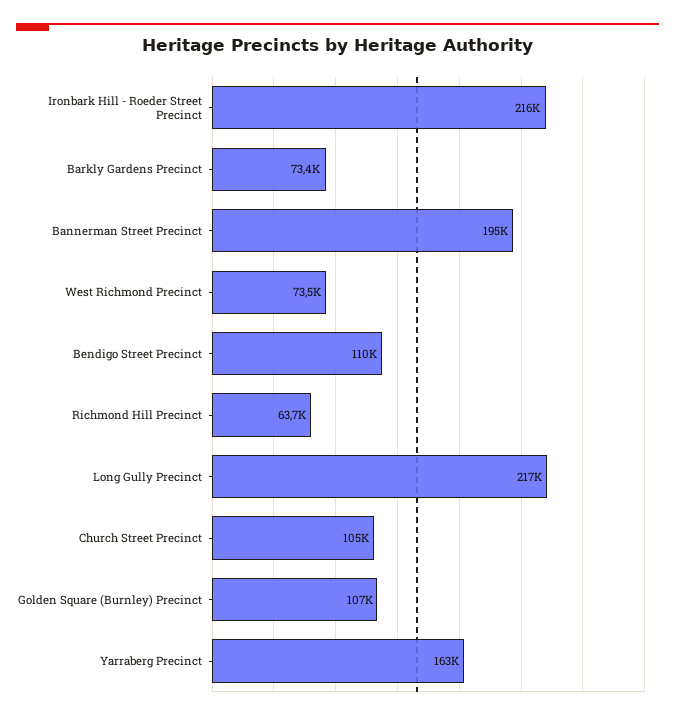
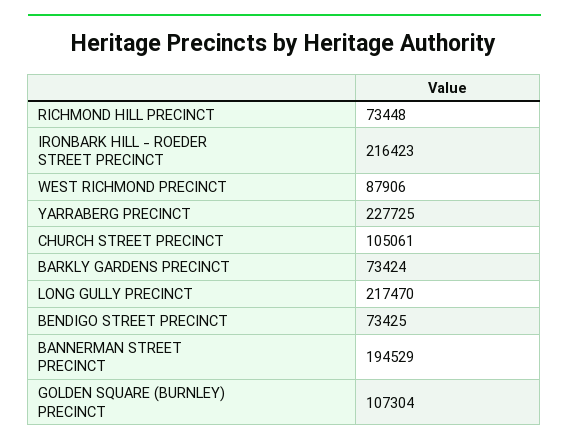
  {
    "Ironbark Hill - Roeder Street Precinct": 216423,
    "Barkly Gardens Precinct": 73424,
    "Bannerman Street Precinct": 194529,
-   "West Richmond Precinct": 73500,
+   "West Richmond Precinct": 87906,
-   "Bendigo Street Precinct": 110000,
+   "Bendigo Street Precinct": 73425,
-   "Richmond Hill Precinct": 63700,
+   "Richmond Hill Precinct": 73448,
    "Long Gully Precinct": 217470,
    "Church Street Precinct": 105061,
    "Golden Square (Burnley) Precinct": 107304,
-   "Yarraberg Precinct": 163000
+   "Yarraberg Precinct": 227725
  }

